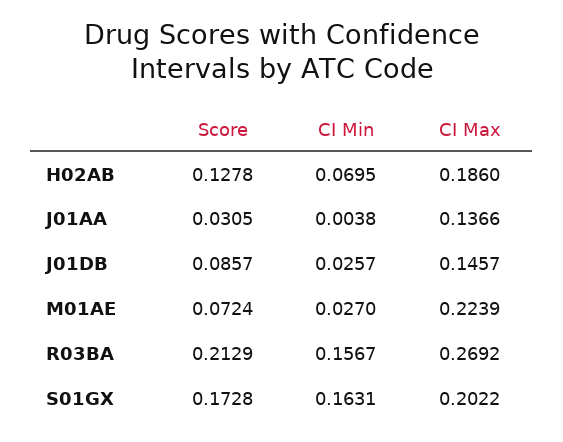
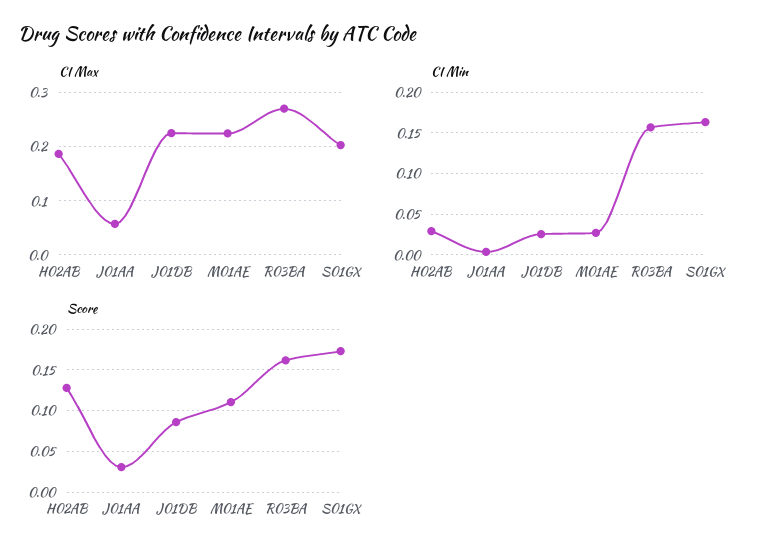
  {
    "Score": {
      "H02AB": 0.1278,
      "J01AA": 0.0305,
      "J01DB": 0.0857,
-     "M01AE": 0.0724,
+     "M01AE": 0.11,
-     "R03BA": 0.2129,
+     "R03BA": 0.16,
      "S01GX": 0.1728
    },
    "CI Min": {
-     "H02AB": 0.0695,
+     "H02AB": 0.03,
      "J01AA": 0.0038,
      "J01DB": 0.0257,
      "M01AE": 0.027,
      "R03BA": 0.1567,
      "S01GX": 0.1631
    },
    "CI Max": {
      "H02AB": 0.186,
-     "J01AA": 0.1366,
+     "J01AA": 0.06,
-     "J01DB": 0.1457,
+     "J01DB": 0.22,
      "M01AE": 0.2239,
      "R03BA": 0.2692,
      "S01GX": 0.2022
    }
  }

